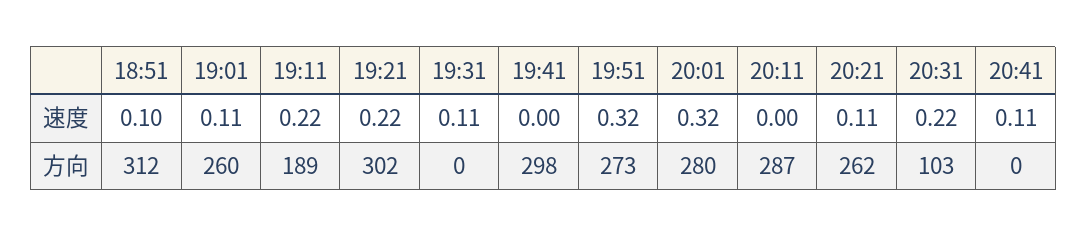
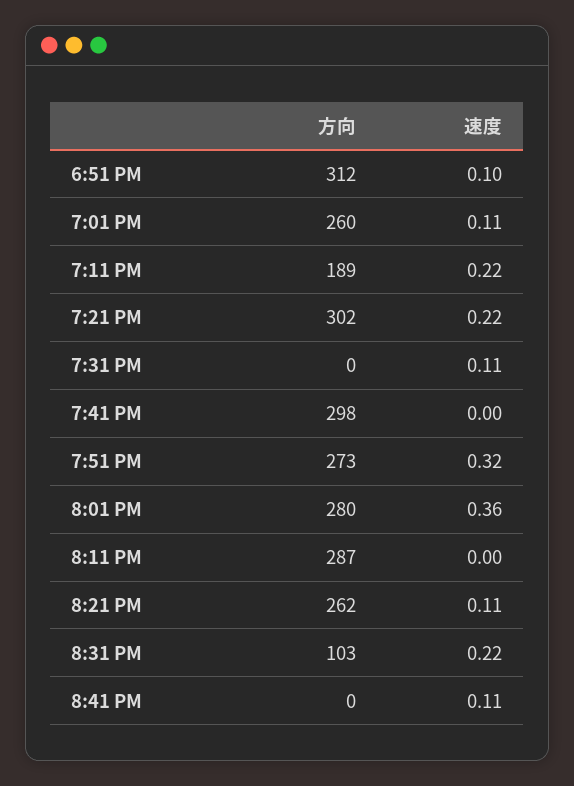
  {
    "18:51": {
      "速度": 0.1,
      "方向": 312
    },
    "19:01": {
      "速度": 0.11,
      "方向": 260
    },
    "19:11": {
      "速度": 0.22,
      "方向": 189
    },
    "19:21": {
      "速度": 0.22,
      "方向": 302
    },
    "19:31": {
      "速度": 0.11,
      "方向": 0
    },
    "19:41": {
      "速度": 0,
      "方向": 298
    },
    "19:51": {
      "速度": 0.32,
      "方向": 273
    },
    "20:01": {
-     "速度": 0.32,
+     "速度": 0.36,
      "方向": 280
    },
    "20:11": {
      "速度": 0,
      "方向": 287
    },
    "20:21": {
      "速度": 0.11,
      "方向": 262
    },
    "20:31": {
      "速度": 0.22,
      "方向": 103
    },
    "20:41": {
      "速度": 0.11,
      "方向": 0
    }
  }

